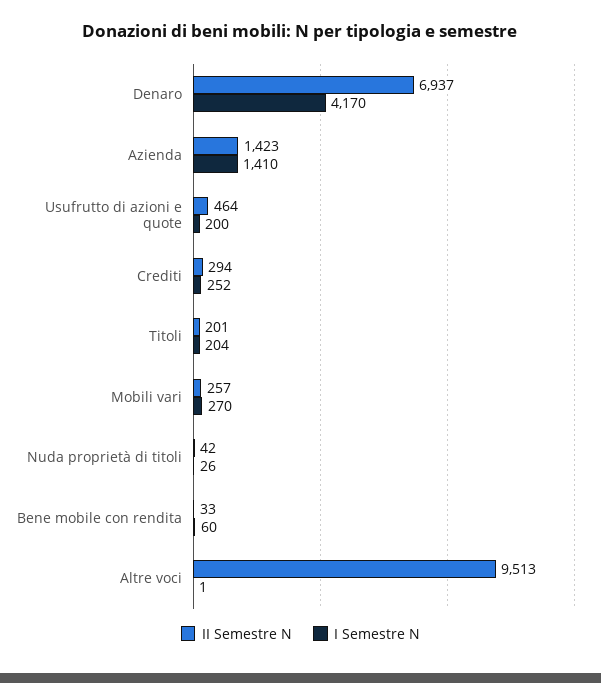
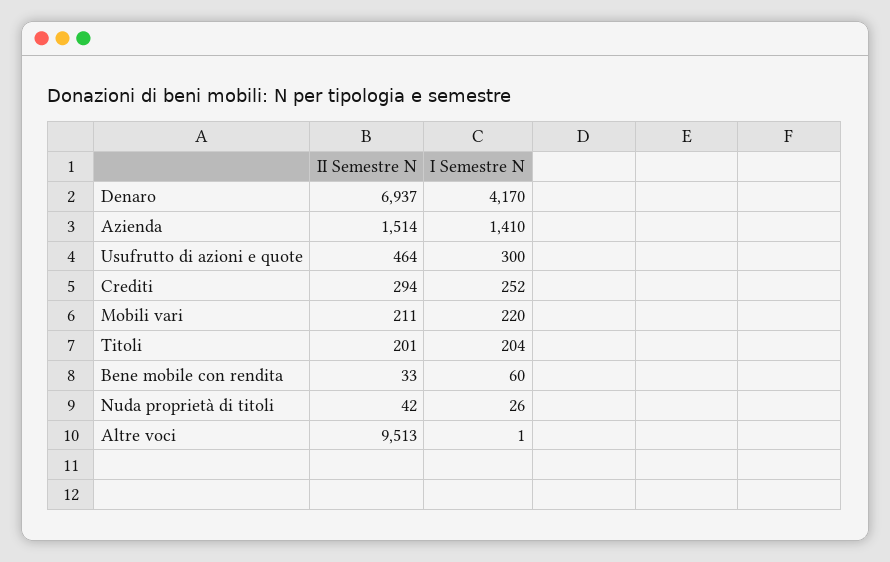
  {
    "II Semestre N": {
      "Denaro": 6937,
-     "Azienda": 1423,
+     "Azienda": 1514,
      "Usufrutto di azioni e quote": 464,
      "Crediti": 294,
      "Titoli": 201,
-     "Mobili vari": 257,
+     "Mobili vari": 211,
      "Nuda proprietà di titoli": 42,
      "Bene mobile con rendita": 33,
      "Altre voci": 9513
    },
    "I Semestre N": {
      "Denaro": 4170,
      "Azienda": 1410,
-     "Usufrutto di azioni e quote": 200,
+     "Usufrutto di azioni e quote": 300,
      "Crediti": 252,
      "Titoli": 204,
-     "Mobili vari": 270,
+     "Mobili vari": 220,
      "Nuda proprietà di titoli": 26,
      "Bene mobile con rendita": 60,
      "Altre voci": 1
    }
  }

